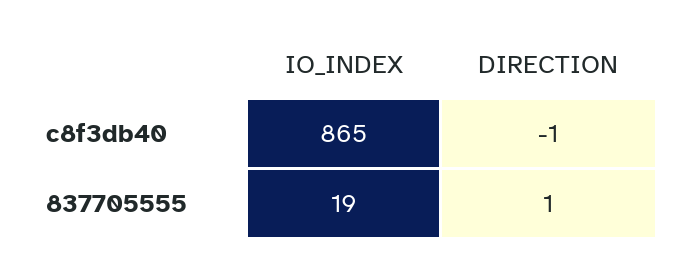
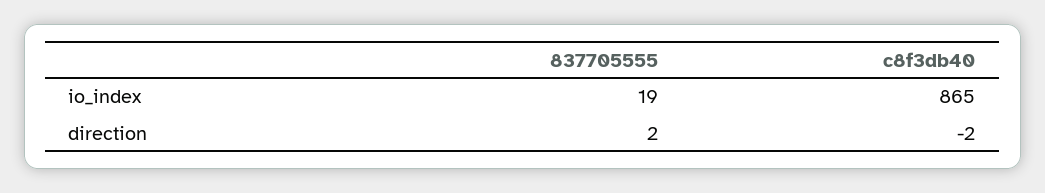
  {
    "IO_INDEX": {
      "c8f3db40": 865,
      "837705555": 19
    },
    "DIRECTION": {
-     "c8f3db40": -1,
+     "c8f3db40": -2,
-     "837705555": 1
+     "837705555": 2
    }
  }

